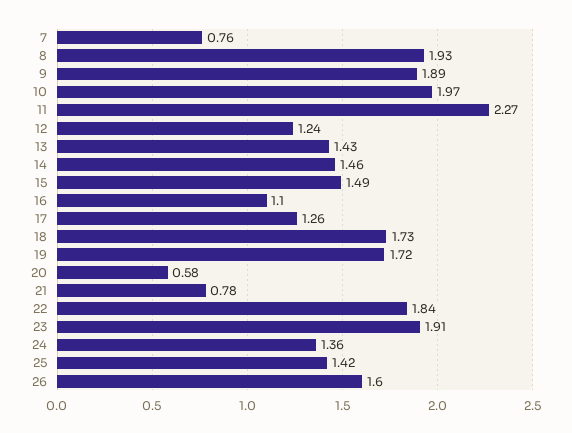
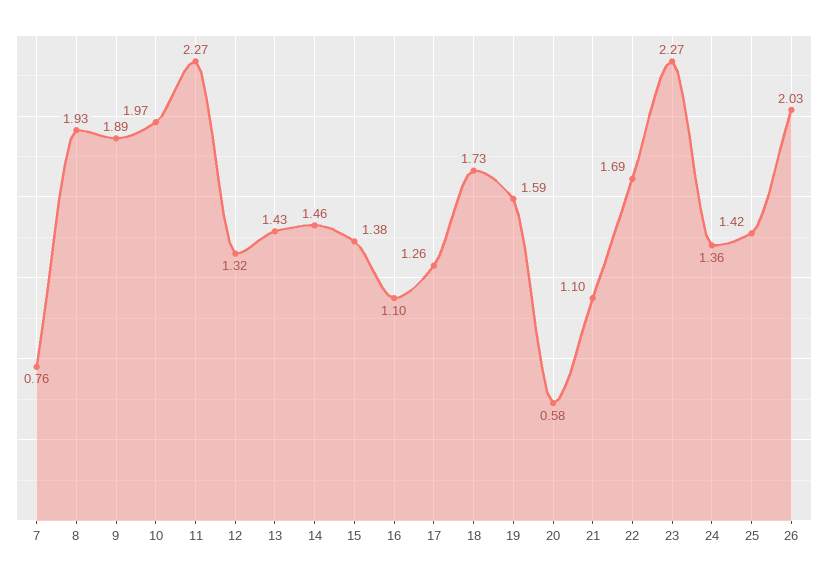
  {
    "7": 0.76,
    "8": 1.93,
    "9": 1.89,
    "10": 1.97,
    "11": 2.27,
-   "12": 1.24,
+   "12": 1.32,
    "13": 1.43,
    "14": 1.46,
-   "15": 1.49,
+   "15": 1.38,
    "16": 1.1,
    "17": 1.26,
    "18": 1.73,
-   "19": 1.72,
+   "19": 1.59,
    "20": 0.58,
-   "21": 0.78,
+   "21": 1.1,
-   "22": 1.84,
+   "22": 1.69,
-   "23": 1.91,
+   "23": 2.27,
    "24": 1.36,
    "25": 1.42,
-   "26": 1.6
+   "26": 2.03
  }

